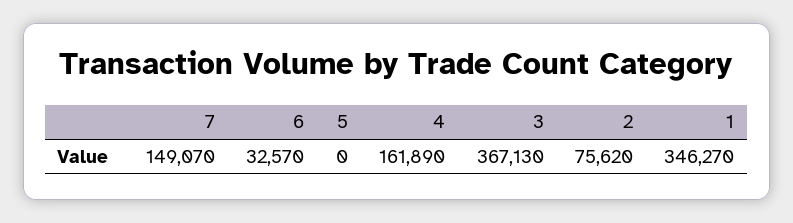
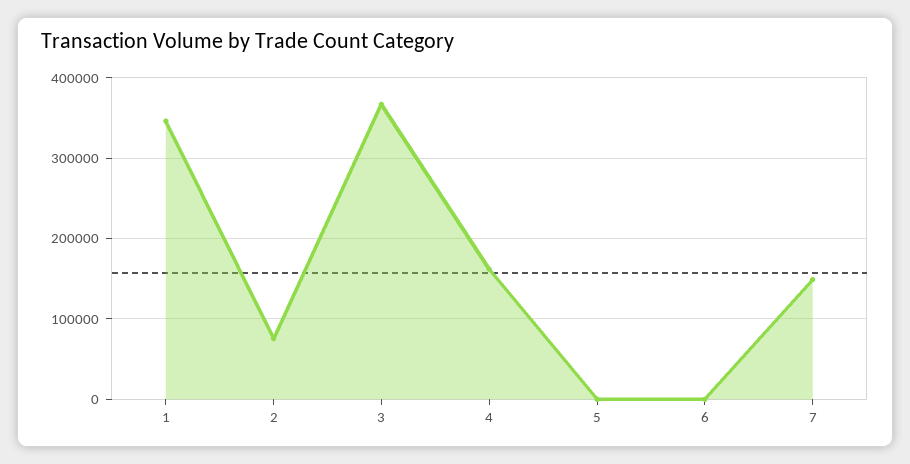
  {
    "7": 149070,
-   "6": 32570,
+   "6": 0,
    "5": 0,
    "4": 161890,
    "3": 367130,
    "2": 75620,
    "1": 346270
  }

